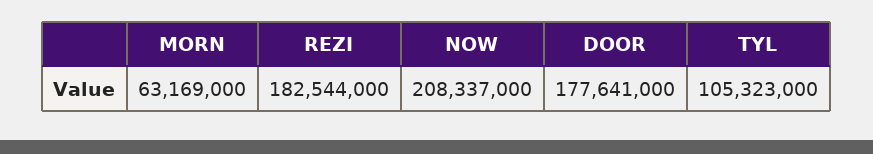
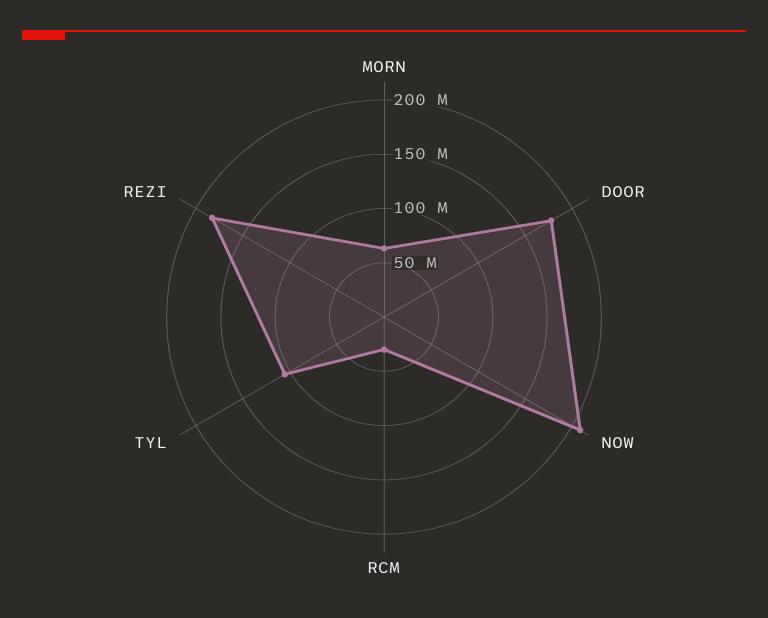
  {
    "MORN": 63169000,
    "REZI": 182544000,
    "NOW": 208337000,
    "DOOR": 177641000,
-   "TYL": 105323000
+   "TYL": 105323000,
+   "RCM": 30000000
  }

